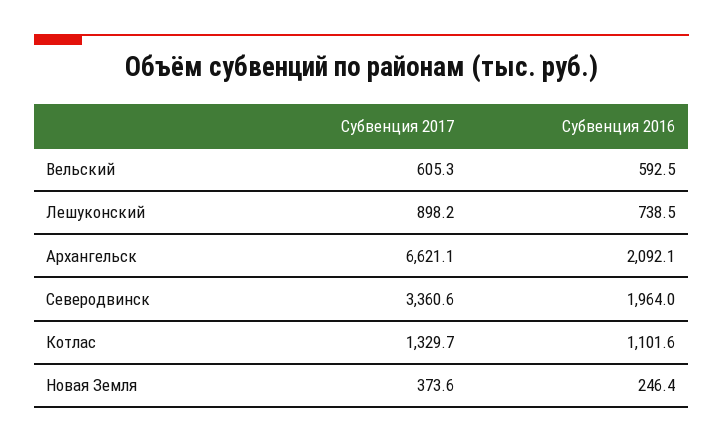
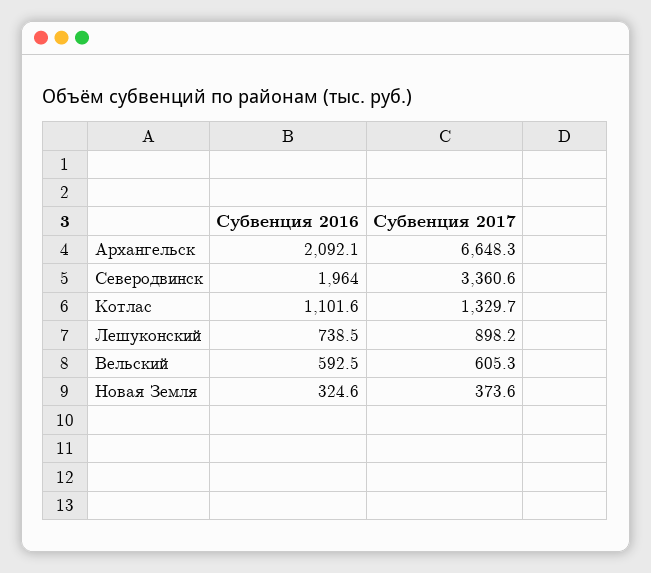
  {
    "Субвенция 2017": {
      "Вельский": 605.3,
      "Лешуконский": 898.2,
-     "Архангельск": 6621.1,
+     "Архангельск": 6648.3,
      "Северодвинск": 3360.6,
      "Котлас": 1329.7,
      "Новая Земля": 373.6
    },
    "Субвенция 2016": {
      "Вельский": 592.5,
      "Лешуконский": 738.5,
      "Архангельск": 2092.1,
      "Северодвинск": 1964,
      "Котлас": 1101.6,
-     "Новая Земля": 246.4
+     "Новая Земля": 324.6
    }
  }

